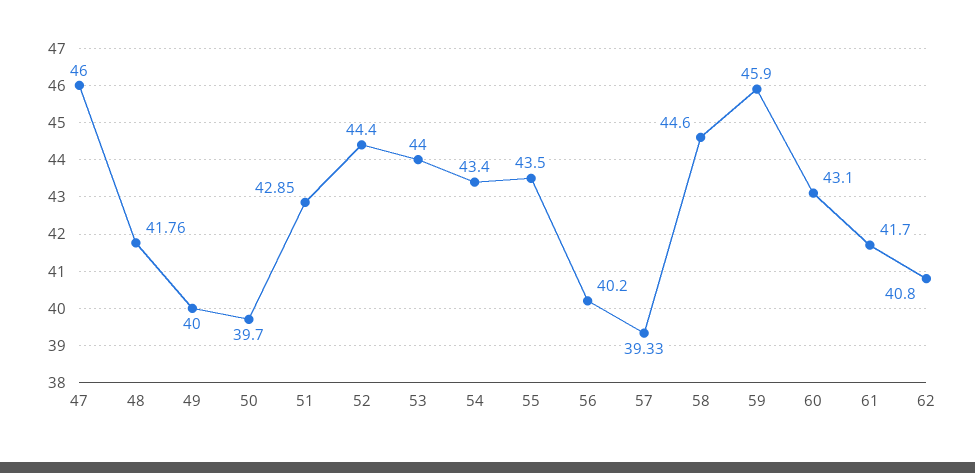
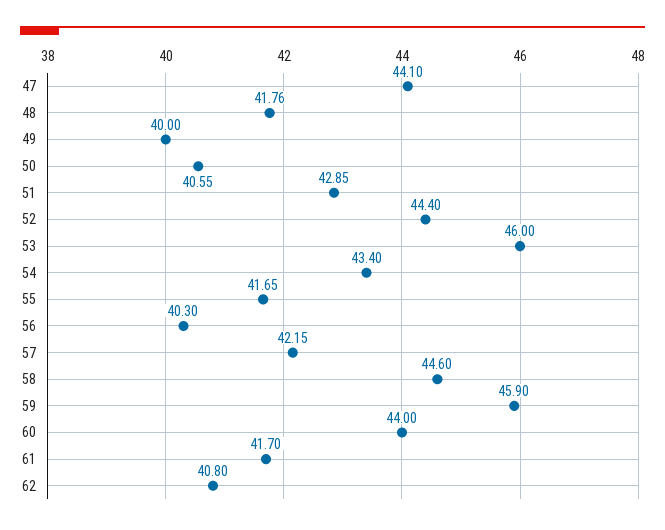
  {
-   "47": 46,
+   "47": 44.1,
    "48": 41.76,
    "49": 40,
-   "50": 39.7,
+   "50": 40.55,
    "51": 42.85,
    "52": 44.4,
-   "53": 44,
+   "53": 46,
    "54": 43.4,
-   "55": 43.5,
+   "55": 41.65,
-   "56": 40.2,
+   "56": 40.3,
-   "57": 39.33,
+   "57": 42.15,
    "58": 44.6,
    "59": 45.9,
-   "60": 43.1,
+   "60": 44,
    "61": 41.7,
    "62": 40.8
  }

